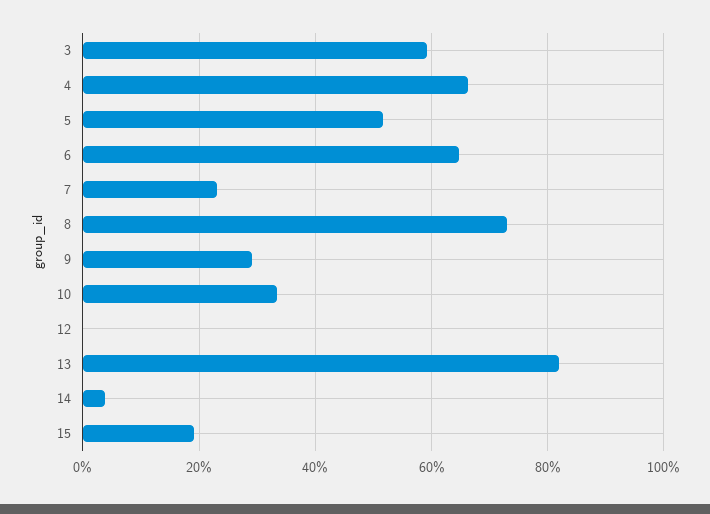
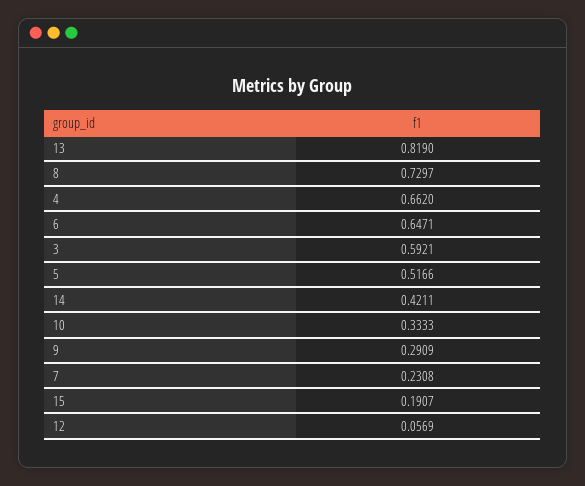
  {
    "3": 0.5921,
    "4": 0.662,
    "5": 0.5166,
    "6": 0.6471,
    "7": 0.2308,
    "8": 0.7297,
    "9": 0.2909,
    "10": 0.3333,
-   "12": 0,
+   "12": 0.0569,
    "13": 0.819,
-   "14": 0.04,
+   "14": 0.4211,
    "15": 0.1907
  }

